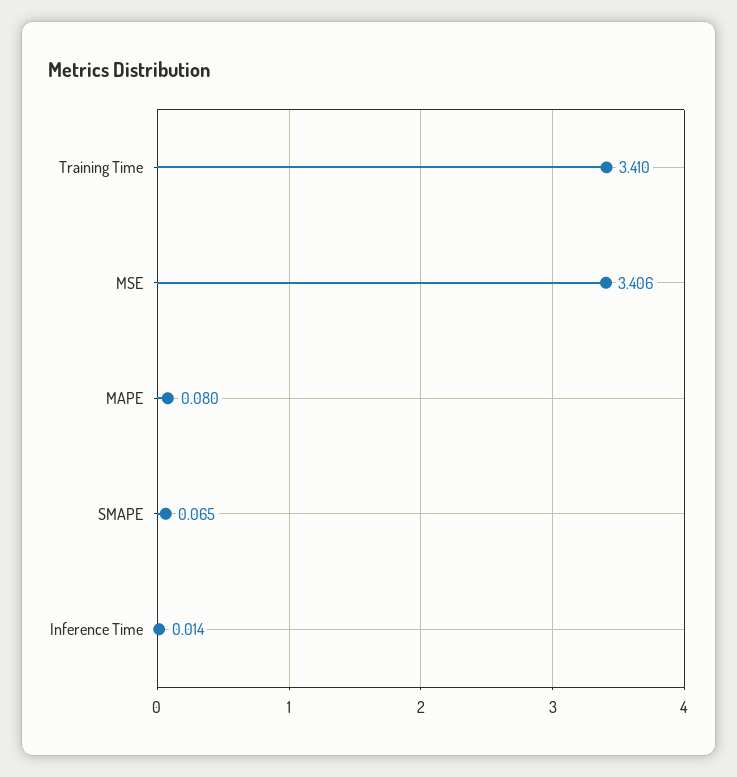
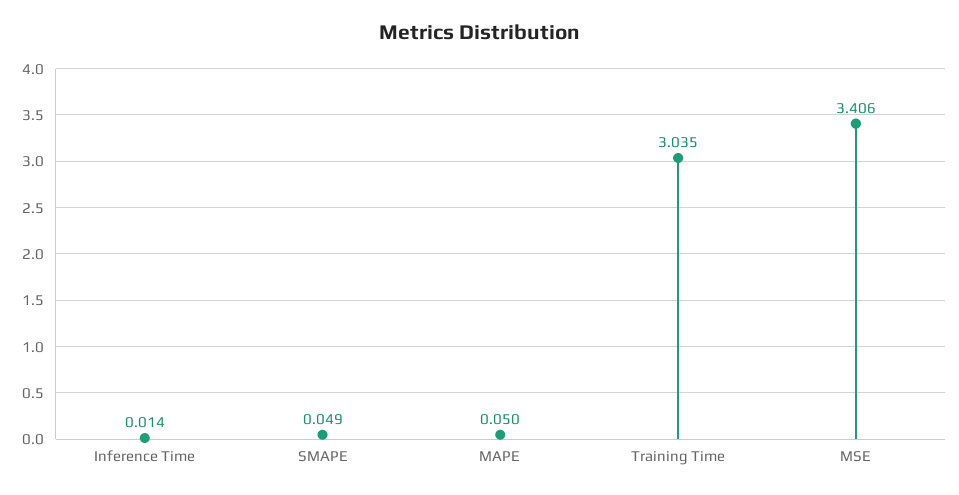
  {
-   "Training Time": 3.41,
+   "Training Time": 3.035,
    "MSE": 3.406,
-   "MAPE": 0.08,
+   "MAPE": 0.05,
-   "SMAPE": 0.065,
+   "SMAPE": 0.049,
    "Inference Time": 0.014
  }

